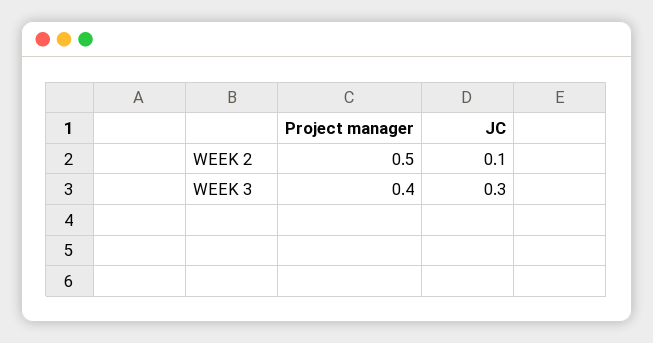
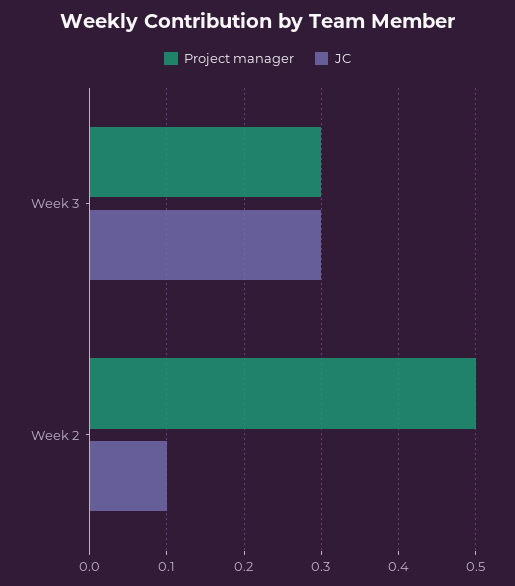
  {
    "Project manager": {
      "WEEK 2": 0.5,
-     "WEEK 3": 0.4
+     "WEEK 3": 0.3
    },
    "JC": {
      "WEEK 2": 0.1,
      "WEEK 3": 0.3
    }
  }

